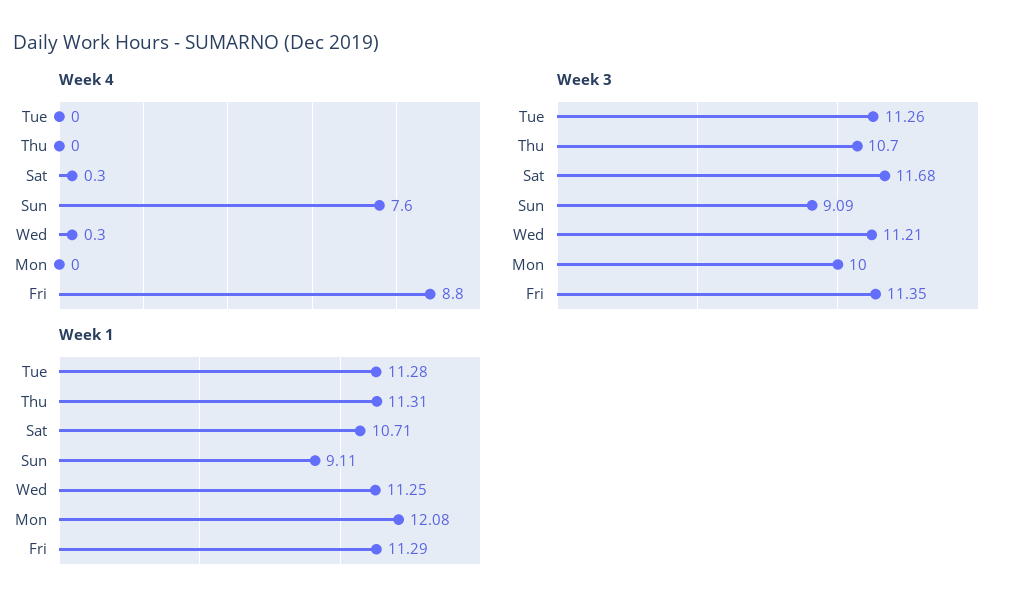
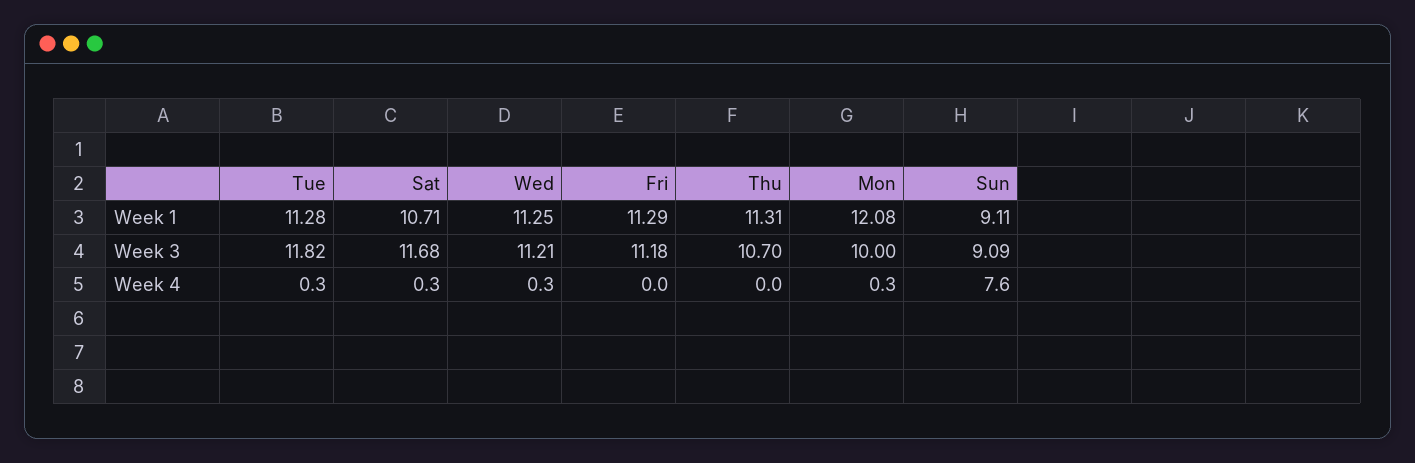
  {
    "Week 4": {
-     "Tue": 0,
+     "Tue": 0.3,
      "Thu": 0,
      "Sat": 0.3,
      "Sun": 7.6,
      "Wed": 0.3,
-     "Mon": 0,
+     "Mon": 0.3,
-     "Fri": 8.8
+     "Fri": 0
    },
    "Week 3": {
-     "Tue": 11.26,
+     "Tue": 11.82,
      "Thu": 10.7,
      "Sat": 11.68,
      "Sun": 9.09,
      "Wed": 11.21,
      "Mon": 10,
-     "Fri": 11.35
+     "Fri": 11.18
    },
    "Week 1": {
      "Tue": 11.28,
      "Thu": 11.31,
      "Sat": 10.71,
      "Sun": 9.11,
      "Wed": 11.25,
      "Mon": 12.08,
      "Fri": 11.29
    }
  }

